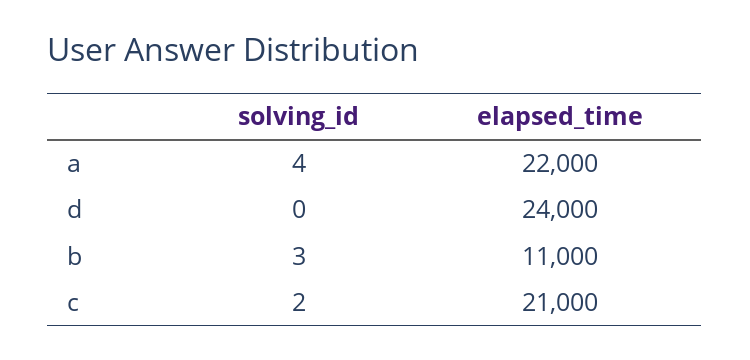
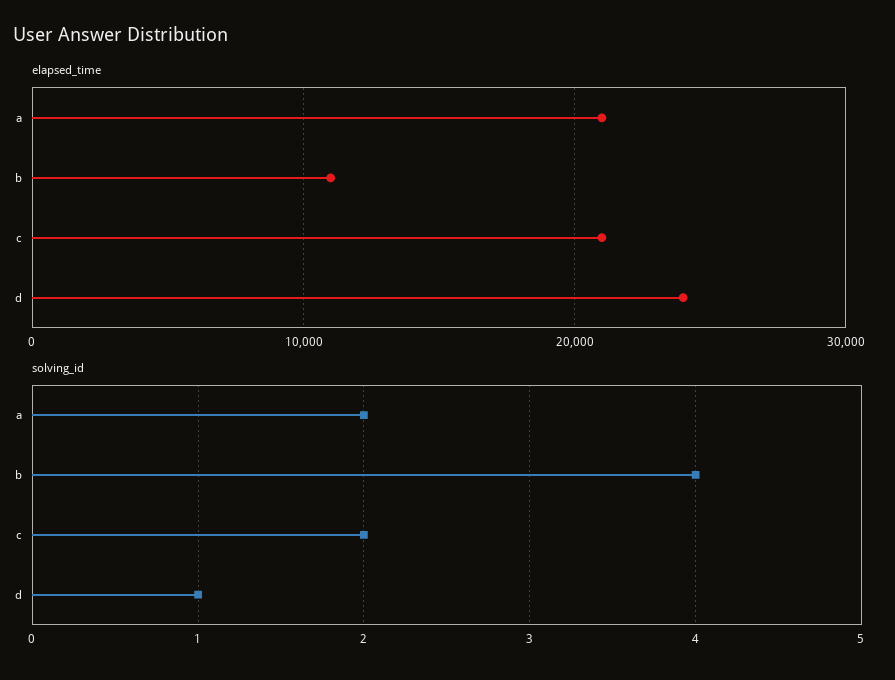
  {
    "solving_id": {
-     "a": 4,
+     "a": 2,
-     "d": 0,
+     "d": 1,
-     "b": 3,
+     "b": 4,
      "c": 2
    },
    "elapsed_time": {
-     "a": 22000,
+     "a": 21000,
      "d": 24000,
      "b": 11000,
      "c": 21000
    }
  }

